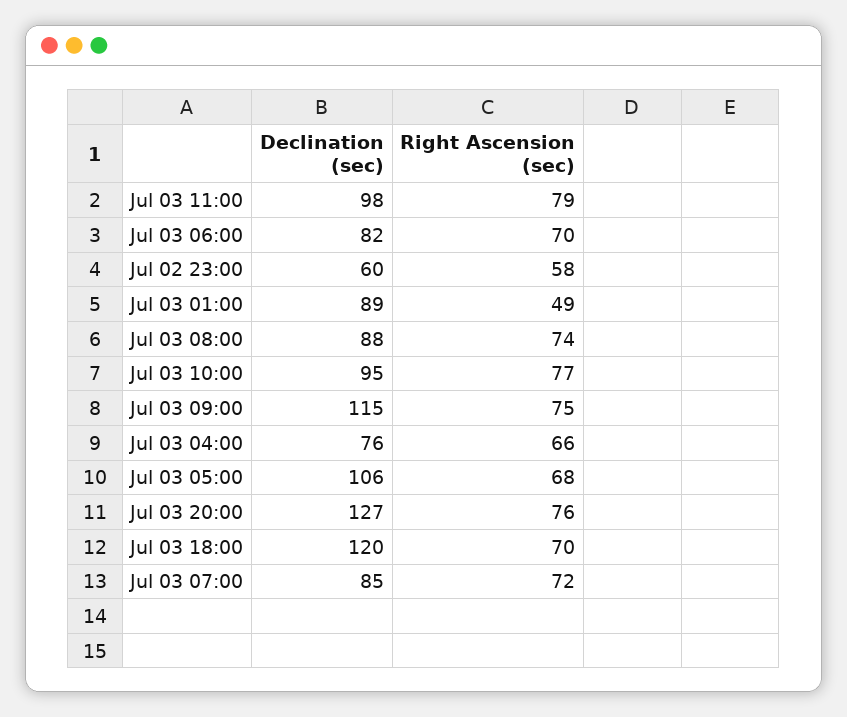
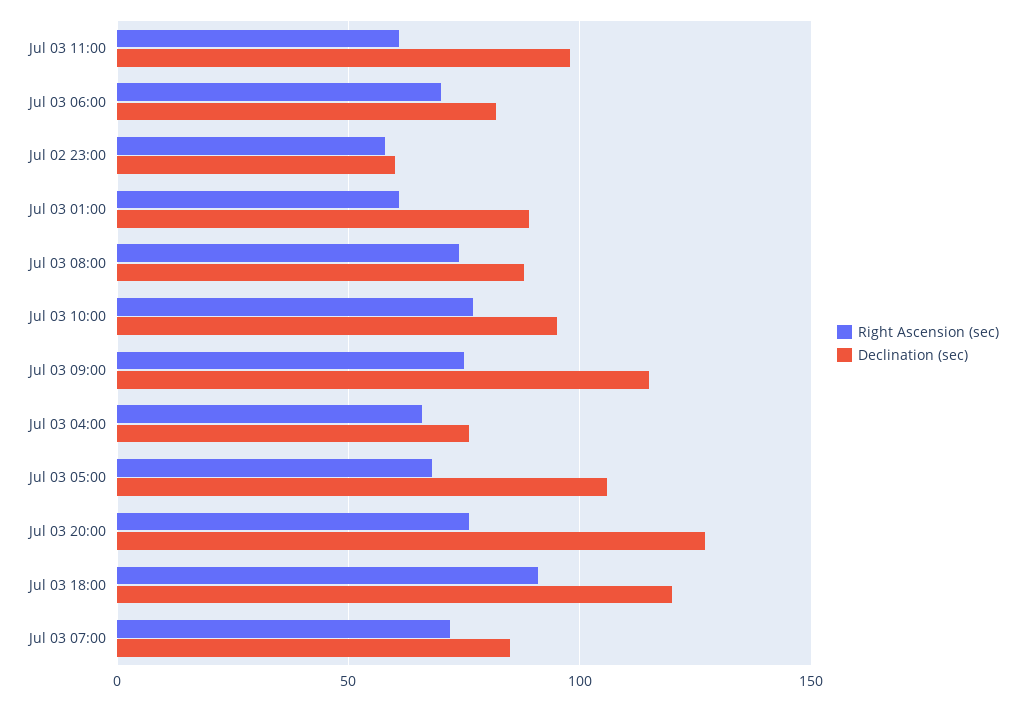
  {
    "Declination (sec)": {
      "Jul 03 11:00": 98,
      "Jul 03 06:00": 82,
      "Jul 02 23:00": 60,
      "Jul 03 01:00": 89,
      "Jul 03 08:00": 88,
      "Jul 03 10:00": 95,
      "Jul 03 09:00": 115,
      "Jul 03 04:00": 76,
      "Jul 03 05:00": 106,
      "Jul 03 20:00": 127,
      "Jul 03 18:00": 120,
      "Jul 03 07:00": 85
    },
    "Right Ascension (sec)": {
-     "Jul 03 11:00": 79,
+     "Jul 03 11:00": 60,
      "Jul 03 06:00": 70,
      "Jul 02 23:00": 58,
-     "Jul 03 01:00": 49,
+     "Jul 03 01:00": 60,
      "Jul 03 08:00": 74,
      "Jul 03 10:00": 77,
      "Jul 03 09:00": 75,
      "Jul 03 04:00": 66,
      "Jul 03 05:00": 68,
      "Jul 03 20:00": 76,
-     "Jul 03 18:00": 70,
+     "Jul 03 18:00": 90,
      "Jul 03 07:00": 72
    }
  }

